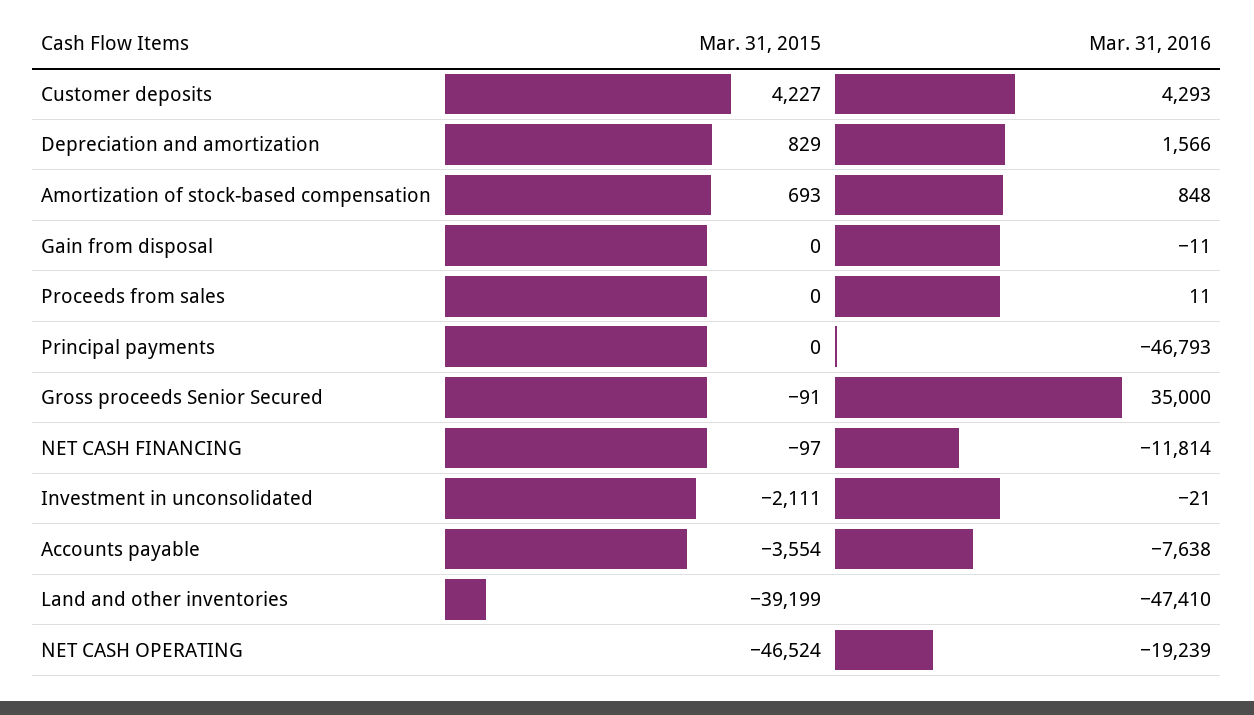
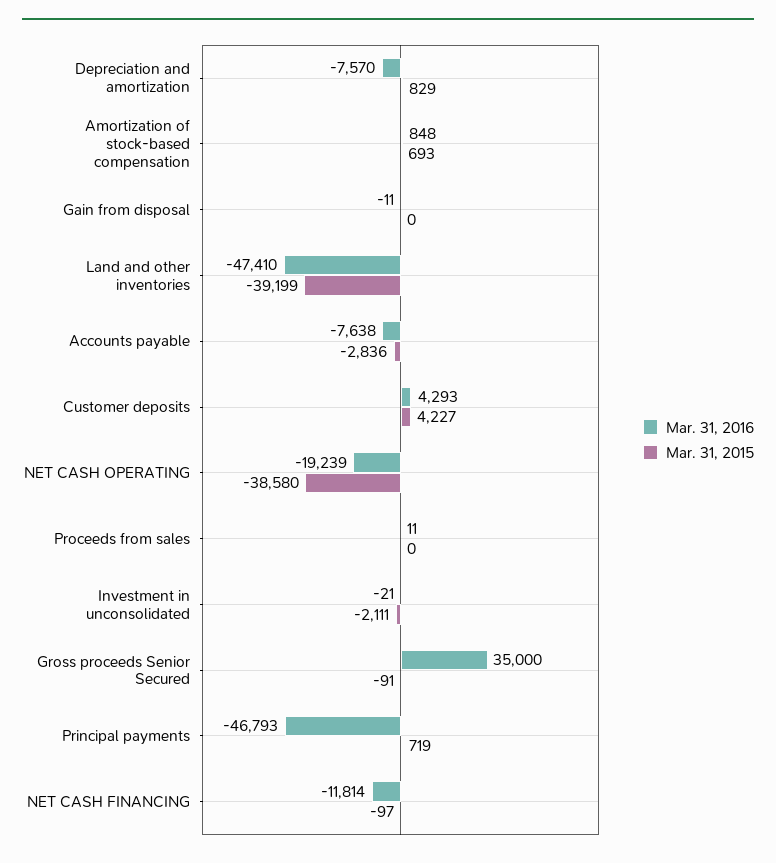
  {
    "Mar. 31, 2015": {
      "Customer deposits": 4227,
      "Depreciation and amortization": 829,
      "Amortization of stock-based compensation": 693,
      "Gain from disposal": 0,
      "Proceeds from sales": 0,
-     "Principal payments": 0,
+     "Principal payments": 719,
      "Gross proceeds Senior Secured": -91,
      "NET CASH FINANCING": -97,
      "Investment in unconsolidated": -2111,
-     "Accounts payable": -3554,
+     "Accounts payable": -2836,
      "Land and other inventories": -39199,
-     "NET CASH OPERATING": -46524
+     "NET CASH OPERATING": -38580
    },
    "Mar. 31, 2016": {
      "Customer deposits": 4293,
-     "Depreciation and amortization": 1566,
+     "Depreciation and amortization": -7570,
      "Amortization of stock-based compensation": 848,
      "Gain from disposal": -11,
      "Proceeds from sales": 11,
      "Principal payments": -46793,
      "Gross proceeds Senior Secured": 35000,
      "NET CASH FINANCING": -11814,
      "Investment in unconsolidated": -21,
      "Accounts payable": -7638,
      "Land and other inventories": -47410,
      "NET CASH OPERATING": -19239
    }
  }

